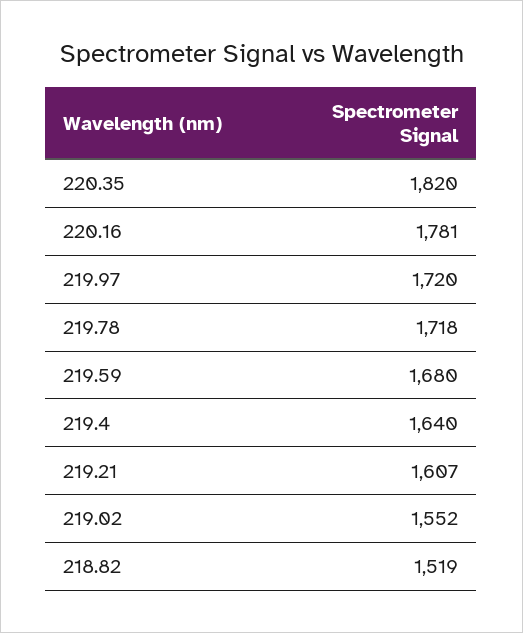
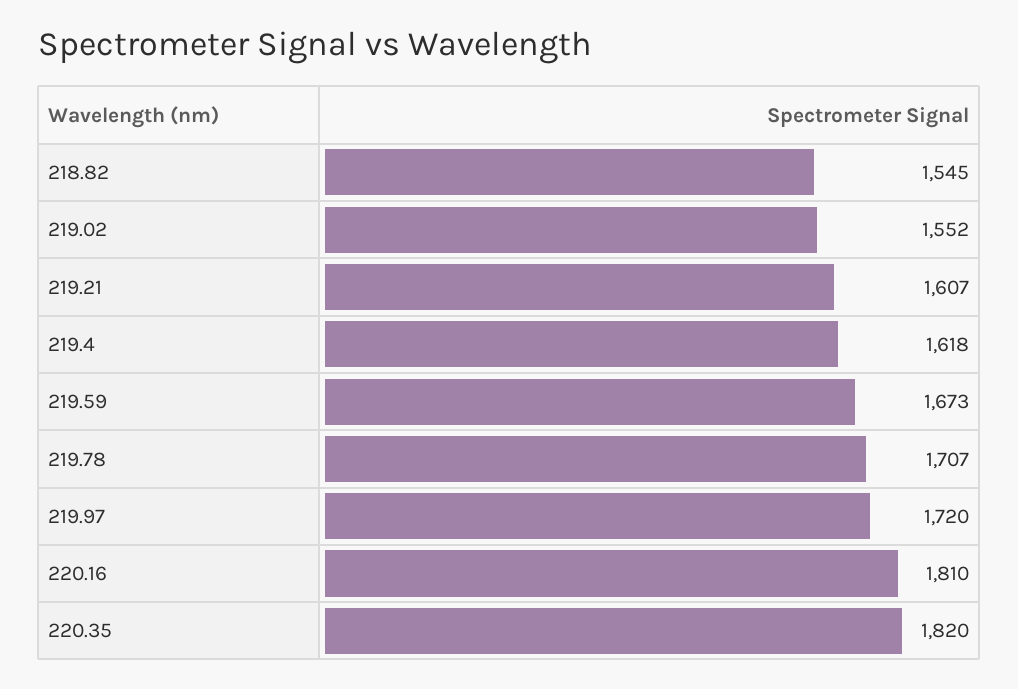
  {
    "220.35": 1820,
-   "220.16": 1781,
+   "220.16": 1810,
    "219.97": 1720,
-   "219.78": 1718,
+   "219.78": 1707,
-   "219.59": 1680,
+   "219.59": 1673,
-   "219.4": 1640,
+   "219.4": 1618,
    "219.21": 1607,
    "219.02": 1552,
-   "218.82": 1519
+   "218.82": 1545
  }

